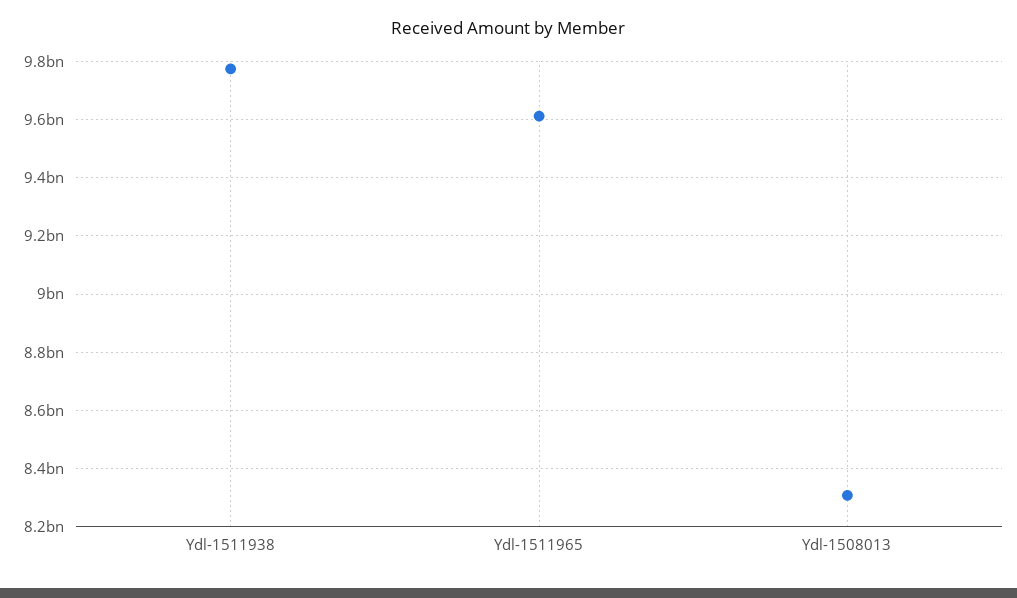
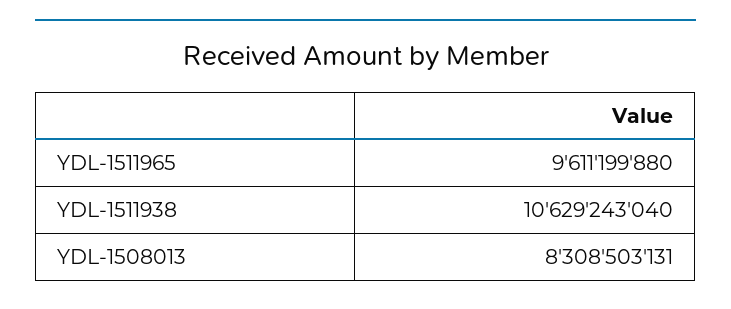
  {
-   "Ydl-1511938": 9775000000,
+   "Ydl-1511938": 10629243040,
    "Ydl-1511965": 9611199880,
    "Ydl-1508013": 8308503131
  }

